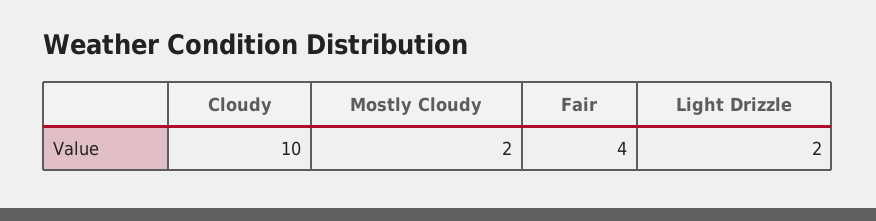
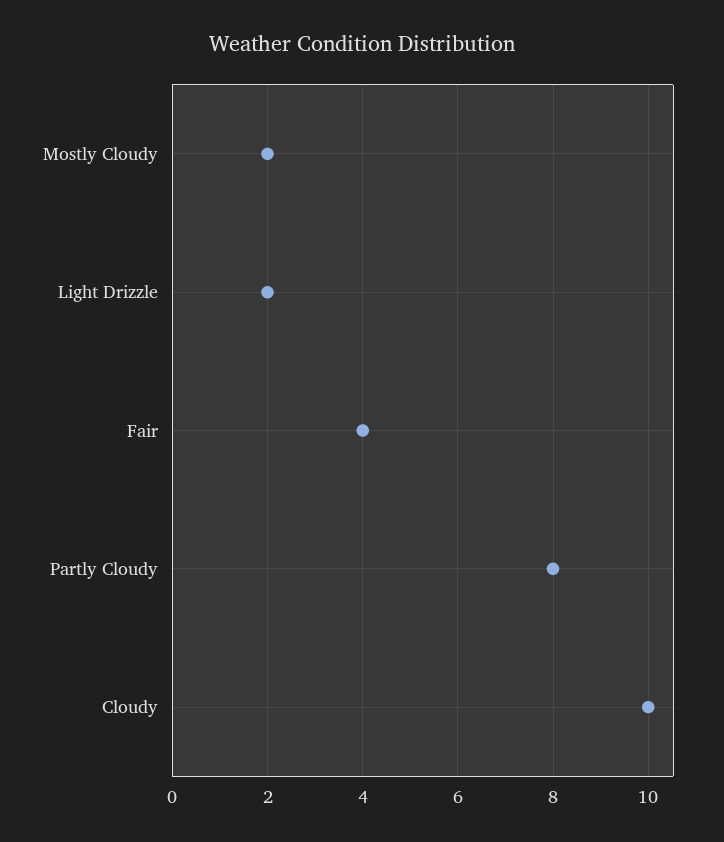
  {
    "Cloudy": 10,
    "Mostly Cloudy": 2,
    "Fair": 4,
-   "Light Drizzle": 2
+   "Light Drizzle": 2,
+   "Partly Cloudy": 8
  }

